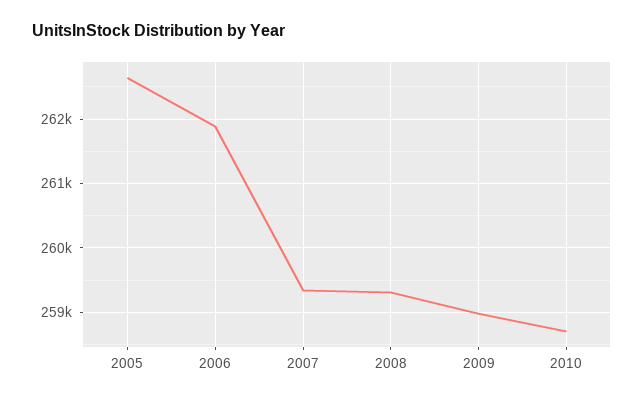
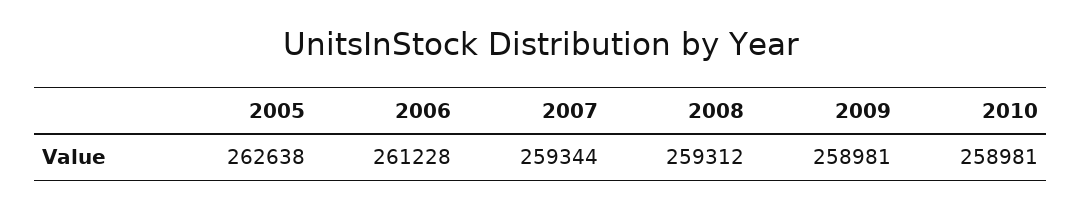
  {
    "2005": 262638,
-   "2006": 261900,
+   "2006": 261228,
    "2007": 259344,
    "2008": 259312,
    "2009": 258981,
-   "2010": 258700
+   "2010": 258981
  }

